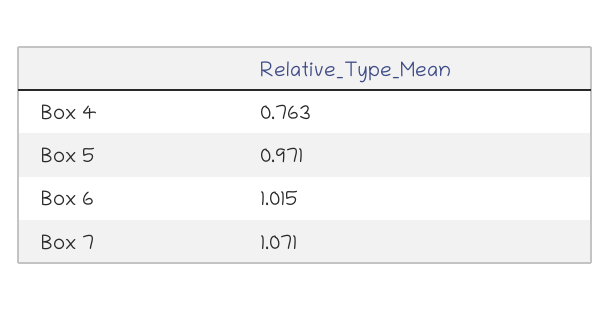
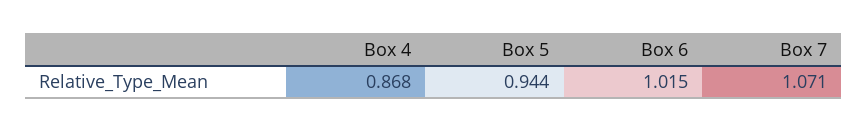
  {
-   "Box 4": 0.763,
+   "Box 4": 0.868,
-   "Box 5": 0.971,
+   "Box 5": 0.944,
    "Box 6": 1.015,
    "Box 7": 1.071
  }

